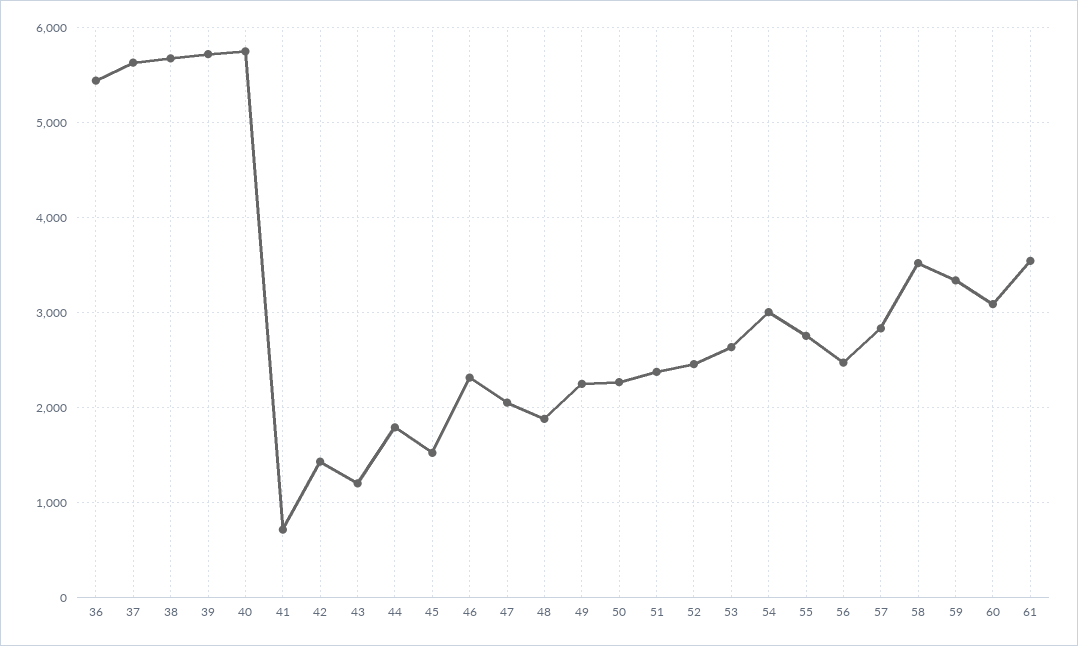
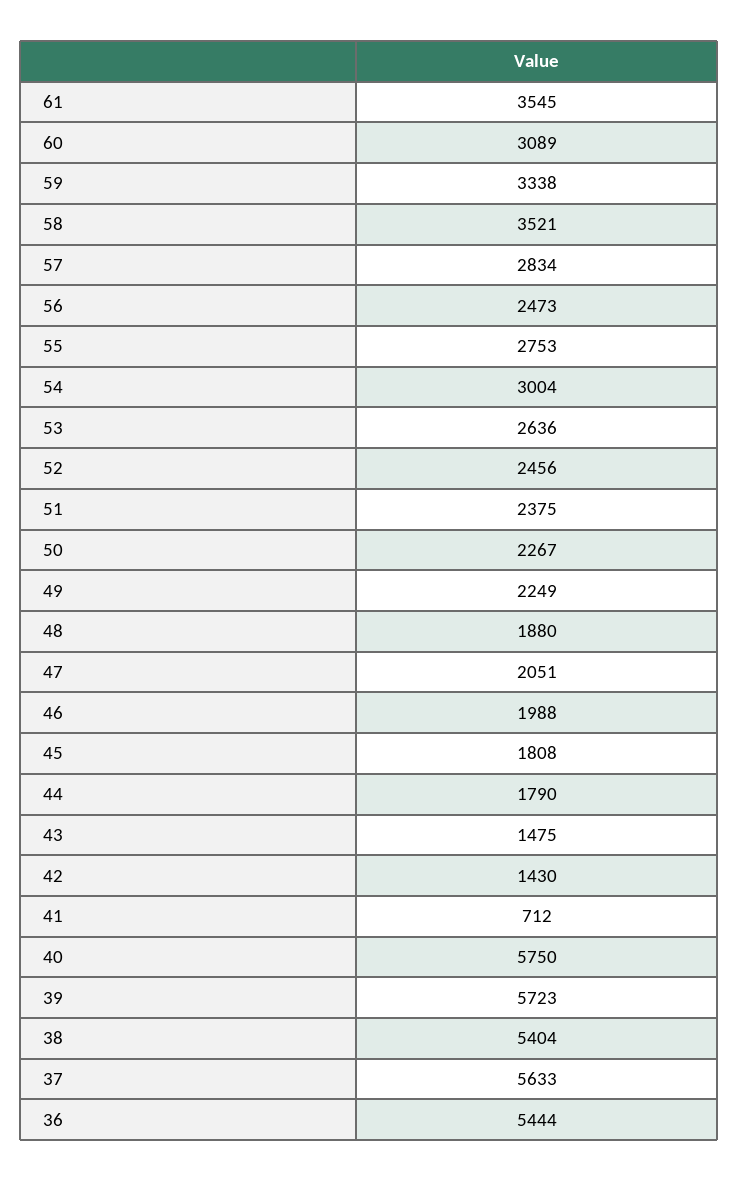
  {
    "36": 5444,
    "37": 5633,
-   "38": 5700,
+   "38": 5404,
    "39": 5723,
    "40": 5750,
    "41": 712,
    "42": 1430,
-   "43": 1200,
+   "43": 1475,
    "44": 1790,
-   "45": 1500,
+   "45": 1808,
-   "46": 2300,
+   "46": 1988,
    "47": 2051,
    "48": 1880,
    "49": 2249,
    "50": 2267,
    "51": 2375,
    "52": 2456,
    "53": 2636,
    "54": 3004,
    "55": 2753,
    "56": 2473,
    "57": 2834,
    "58": 3521,
    "59": 3338,
    "60": 3089,
    "61": 3545
  }

